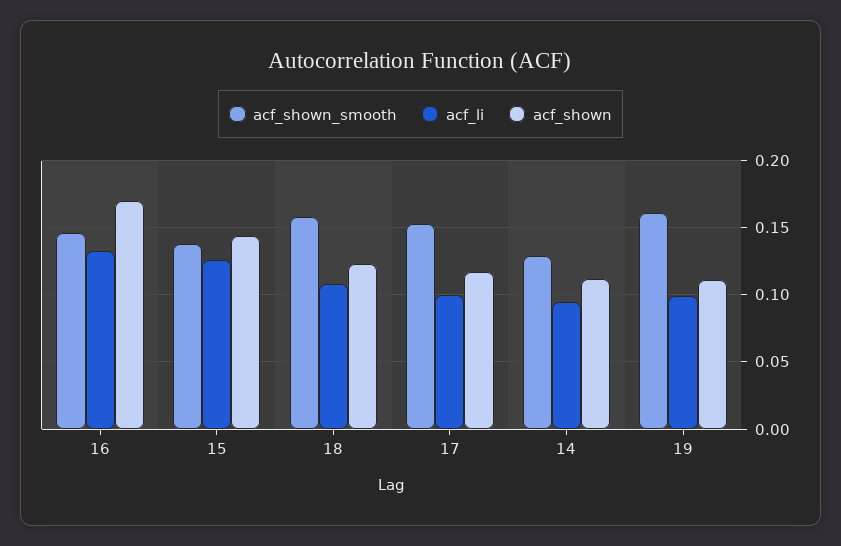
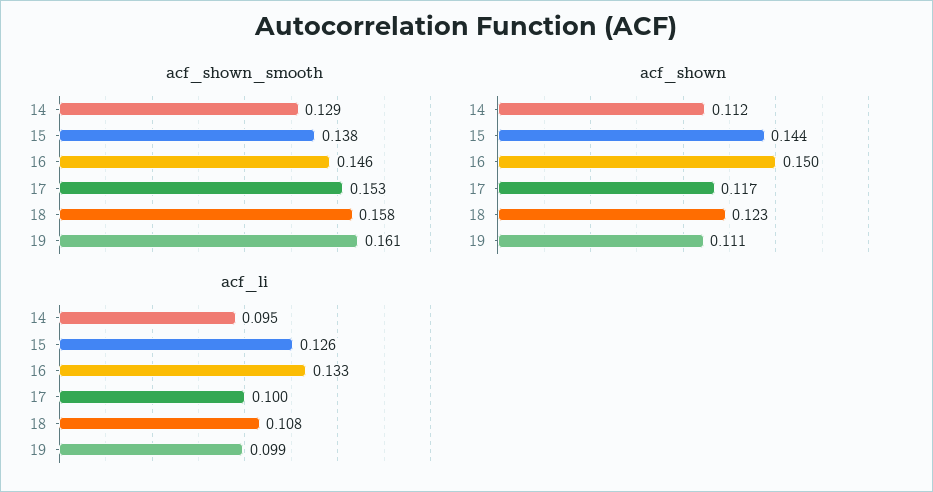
  {
    "acf_shown_smooth": {
      "16": 0.146,
      "15": 0.138,
      "18": 0.158,
      "17": 0.153,
      "14": 0.129,
      "19": 0.161
    },
    "acf_li": {
      "16": 0.133,
      "15": 0.126,
      "18": 0.108,
      "17": 0.1,
      "14": 0.095,
      "19": 0.099
    },
    "acf_shown": {
-     "16": 0.17,
+     "16": 0.15,
      "15": 0.144,
      "18": 0.123,
      "17": 0.117,
      "14": 0.112,
      "19": 0.111
    }
  }

